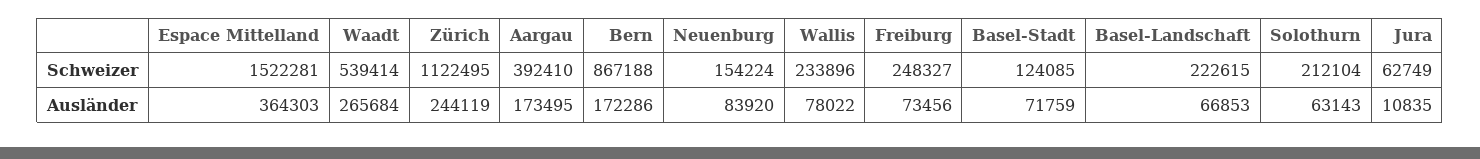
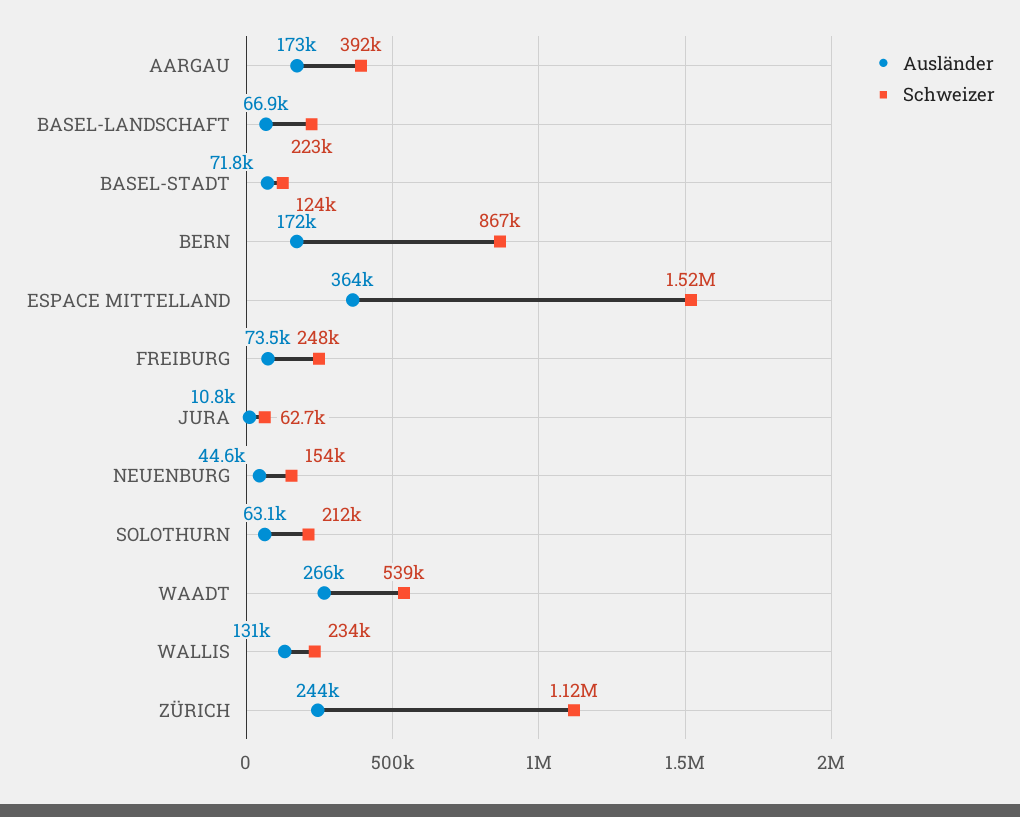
  {
    "Schweizer": {
      "Espace Mittelland": 1522281,
      "Waadt": 539414,
      "Zürich": 1122495,
      "Aargau": 392410,
      "Bern": 867188,
      "Neuenburg": 154224,
      "Wallis": 233896,
      "Freiburg": 248327,
      "Basel-Stadt": 124085,
      "Basel-Landschaft": 222615,
      "Solothurn": 212104,
      "Jura": 62749
    },
    "Ausländer": {
      "Espace Mittelland": 364303,
      "Waadt": 265684,
      "Zürich": 244119,
      "Aargau": 173495,
      "Bern": 172286,
-     "Neuenburg": 83920,
+     "Neuenburg": 44600,
-     "Wallis": 78022,
+     "Wallis": 131000,
      "Freiburg": 73456,
      "Basel-Stadt": 71759,
      "Basel-Landschaft": 66853,
      "Solothurn": 63143,
      "Jura": 10835
    }
  }

